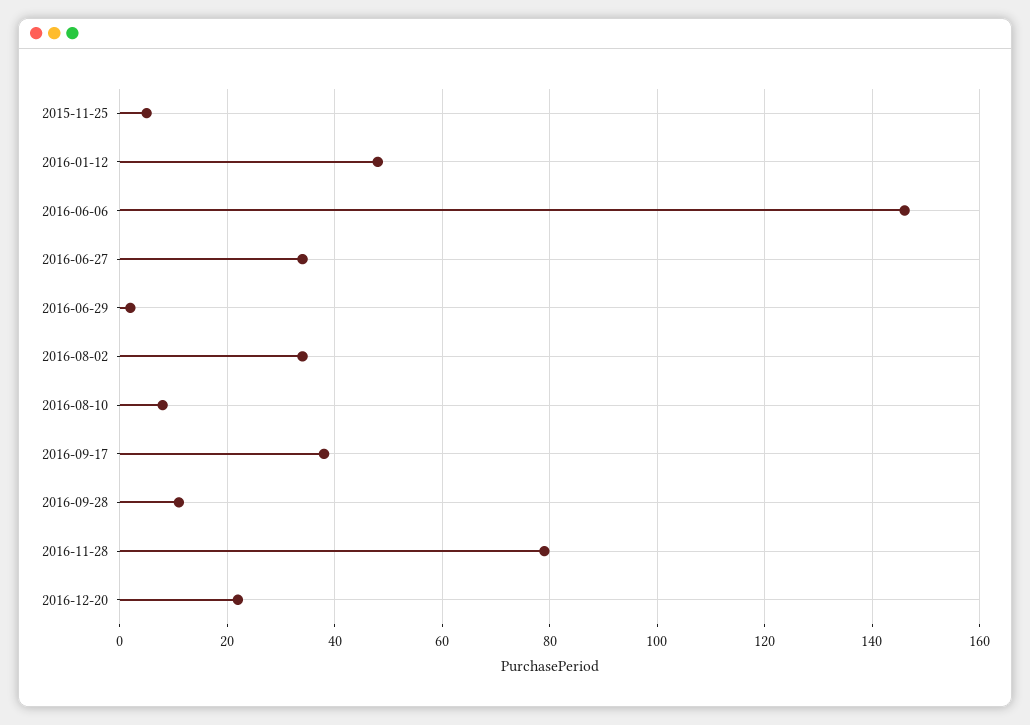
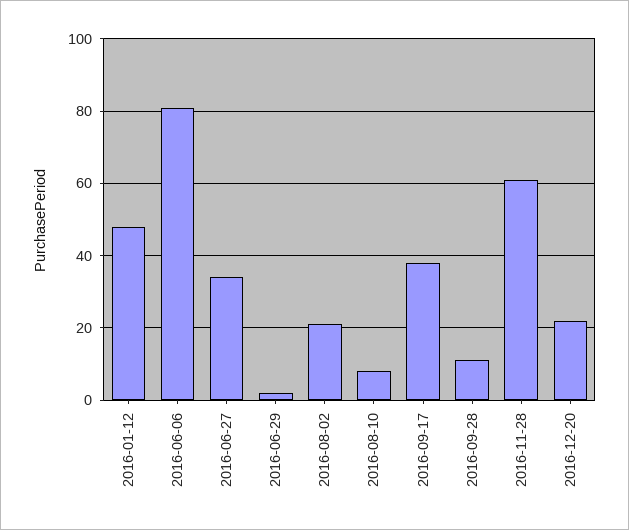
  {
-   "2015-11-25": 5,
    "2016-01-12": 50,
-   "2016-06-06": 145,
+   "2016-06-06": 80,
    "2016-06-27": 35,
    "2016-06-29": 0,
-   "2016-08-02": 35,
+   "2016-08-02": 20,
    "2016-08-10": 10,
    "2016-09-17": 40,
    "2016-09-28": 10,
-   "2016-11-28": 80,
+   "2016-11-28": 60,
    "2016-12-20": 20
  }

